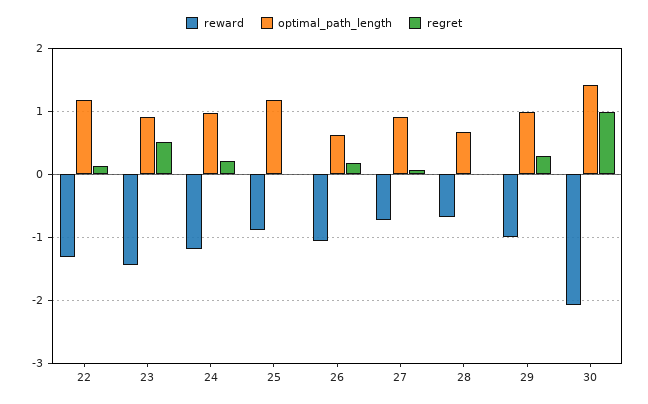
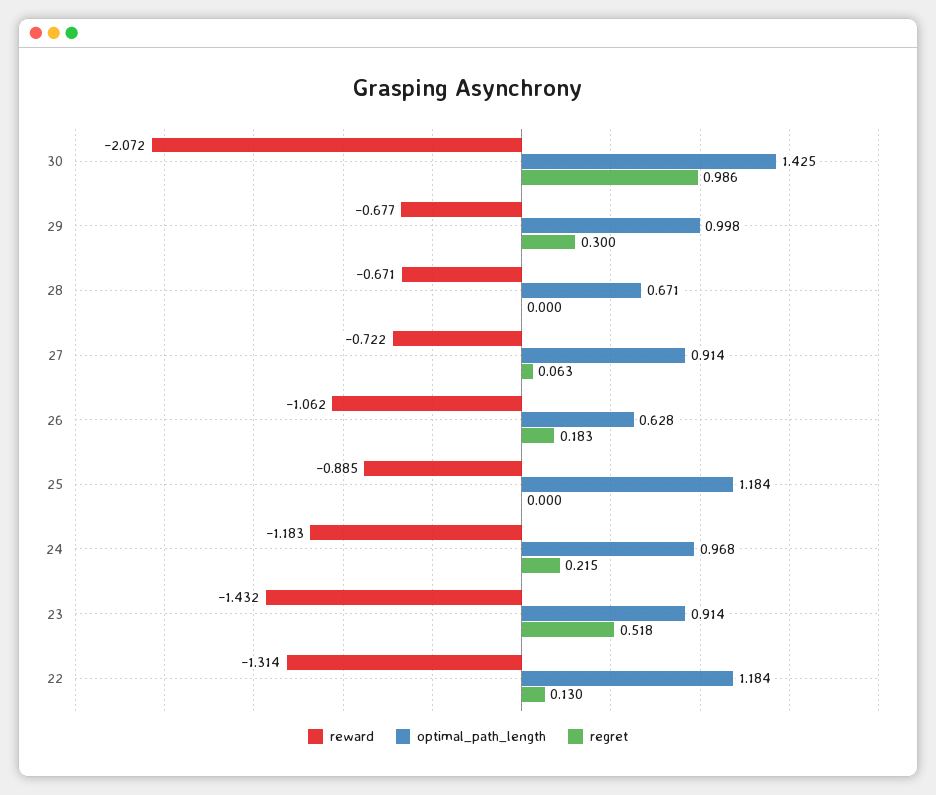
  {
    "reward": {
      "22": -1.314,
      "23": -1.432,
      "24": -1.183,
      "25": -0.885,
      "26": -1.062,
      "27": -0.722,
      "28": -0.671,
-     "29": -1,
+     "29": -0.677,
      "30": -2.072
    },
    "optimal_path_length": {
      "22": 1.184,
      "23": 0.914,
      "24": 0.968,
      "25": 1.184,
      "26": 0.628,
      "27": 0.914,
      "28": 0.671,
      "29": 0.998,
      "30": 1.425
    },
    "regret": {
      "22": 0.13,
      "23": 0.518,
      "24": 0.215,
      "25": 0,
      "26": 0.183,
      "27": 0.063,
      "28": 0,
      "29": 0.3,
      "30": 0.986
    }
  }

